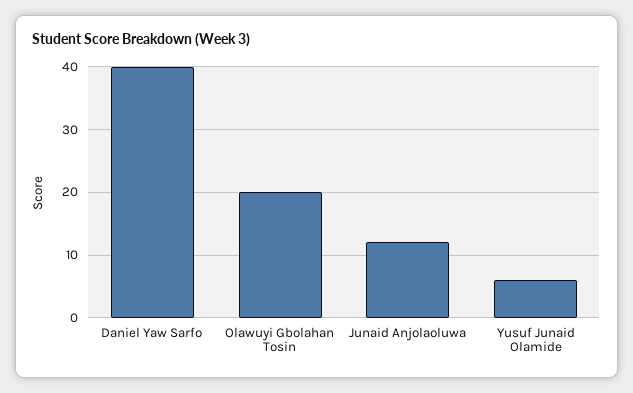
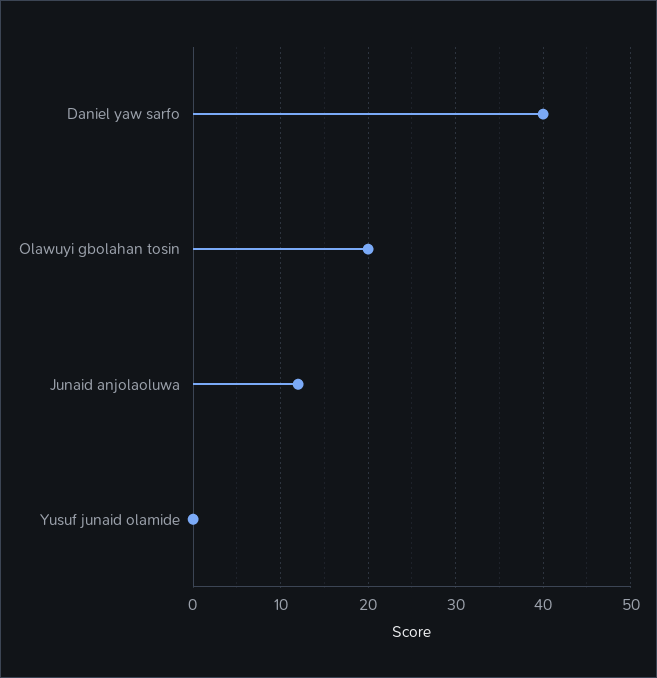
  {
    "Daniel Yaw Sarfo": 40,
    "Olawuyi Gbolahan Tosin": 20,
    "Junaid Anjolaoluwa": 12,
-   "Yusuf Junaid Olamide": 6
+   "Yusuf Junaid Olamide": 0
  }

